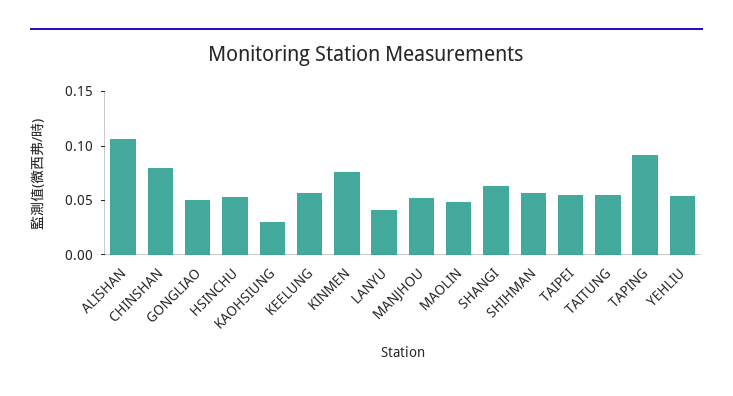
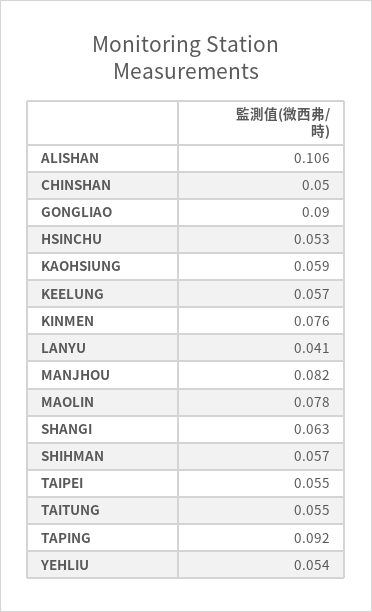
  {
    "ALISHAN": 0.106,
-   "CHINSHAN": 0.08,
+   "CHINSHAN": 0.05,
-   "GONGLIAO": 0.05,
+   "GONGLIAO": 0.09,
    "HSINCHU": 0.053,
-   "KAOHSIUNG": 0.03,
+   "KAOHSIUNG": 0.059,
    "KEELUNG": 0.057,
    "KINMEN": 0.076,
    "LANYU": 0.041,
-   "MANJHOU": 0.05,
+   "MANJHOU": 0.082,
-   "MAOLIN": 0.05,
+   "MAOLIN": 0.078,
    "SHANGI": 0.063,
    "SHIHMAN": 0.057,
    "TAIPEI": 0.055,
    "TAITUNG": 0.055,
    "TAPING": 0.092,
    "YEHLIU": 0.054
  }

